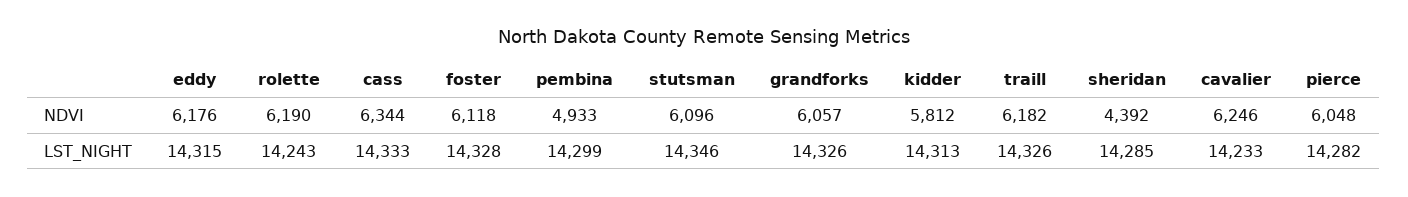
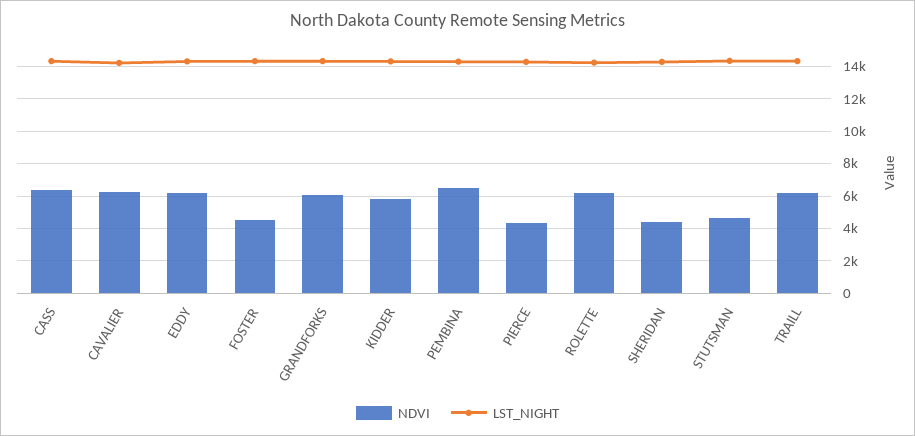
  {
    "NDVI": {
      "eddy": 6176,
      "rolette": 6190,
      "cass": 6344,
-     "foster": 6118,
+     "foster": 4500,
-     "pembina": 4933,
+     "pembina": 6500,
-     "stutsman": 6096,
+     "stutsman": 4500,
      "grandforks": 6057,
      "kidder": 5812,
      "traill": 6182,
      "sheridan": 4392,
      "cavalier": 6246,
-     "pierce": 6048
+     "pierce": 4500
    },
    "LST_NIGHT": {
      "eddy": 14315,
      "rolette": 14243,
      "cass": 14333,
      "foster": 14328,
      "pembina": 14299,
      "stutsman": 14346,
      "grandforks": 14326,
      "kidder": 14313,
      "traill": 14326,
      "sheridan": 14285,
      "cavalier": 14233,
      "pierce": 14282
    }
  }

